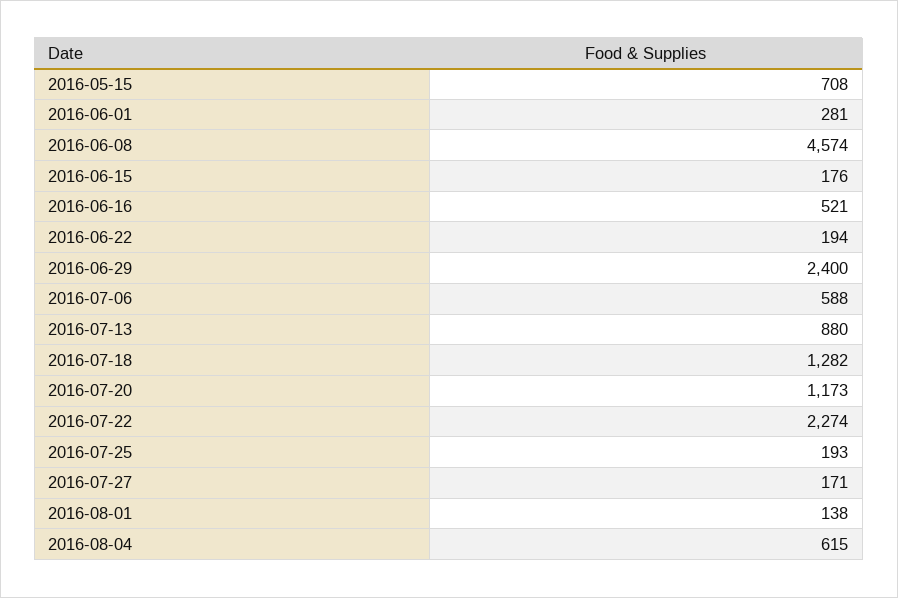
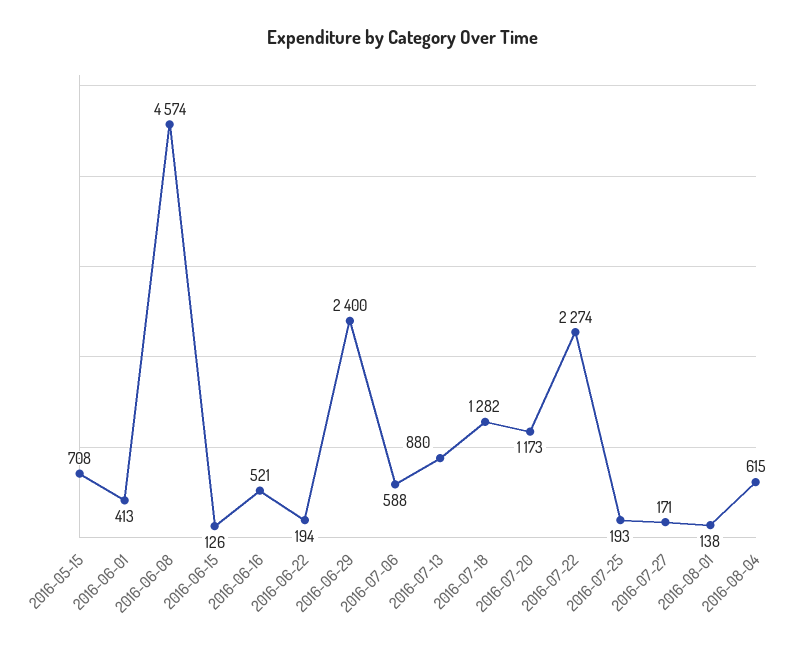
  {
    "2016-05-15": 708,
-   "2016-06-01": 281,
+   "2016-06-01": 413,
    "2016-06-08": 4574,
-   "2016-06-15": 176,
+   "2016-06-15": 126,
    "2016-06-16": 521,
    "2016-06-22": 194,
    "2016-06-29": 2400,
    "2016-07-06": 588,
    "2016-07-13": 880,
    "2016-07-18": 1282,
    "2016-07-20": 1173,
    "2016-07-22": 2274,
    "2016-07-25": 193,
    "2016-07-27": 171,
    "2016-08-01": 138,
    "2016-08-04": 615
  }

